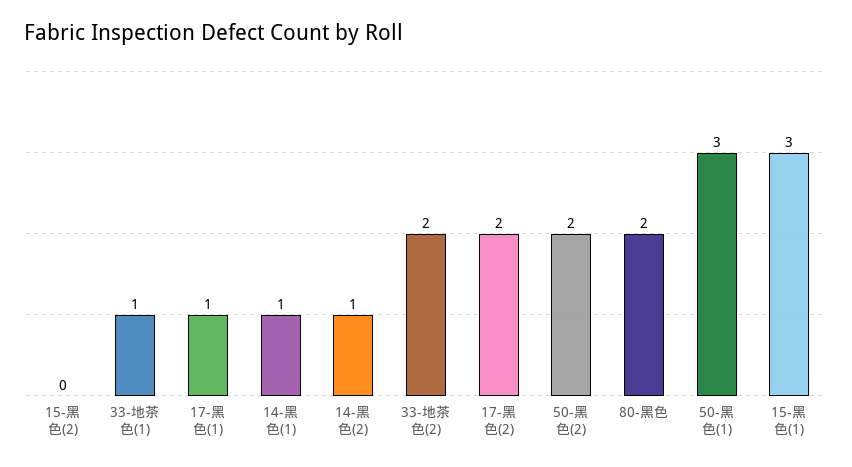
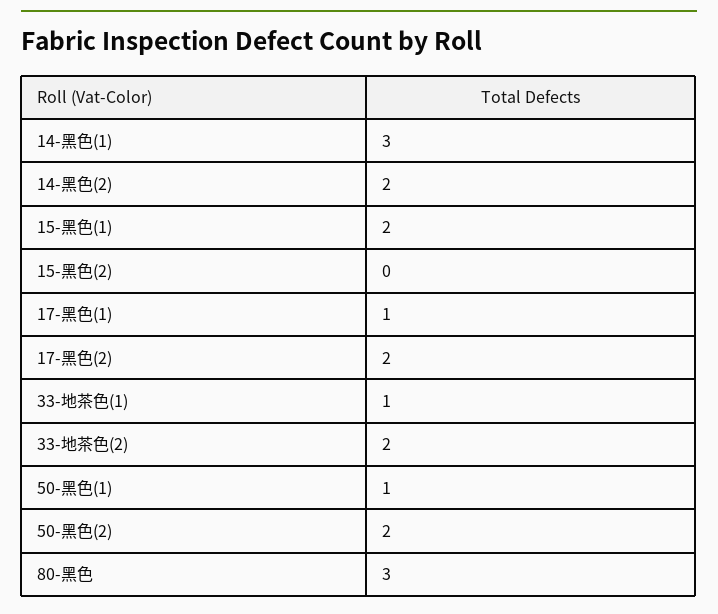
  {
    "15-黑色(2)": 0,
    "33-地茶色(1)": 1,
    "17-黑色(1)": 1,
-   "14-黑色(1)": 1,
+   "14-黑色(1)": 3,
-   "14-黑色(2)": 1,
+   "14-黑色(2)": 2,
    "33-地茶色(2)": 2,
    "17-黑色(2)": 2,
    "50-黑色(2)": 2,
-   "80-黑色": 2,
+   "80-黑色": 3,
-   "50-黑色(1)": 3,
+   "50-黑色(1)": 1,
-   "15-黑色(1)": 3
+   "15-黑色(1)": 2
  }

